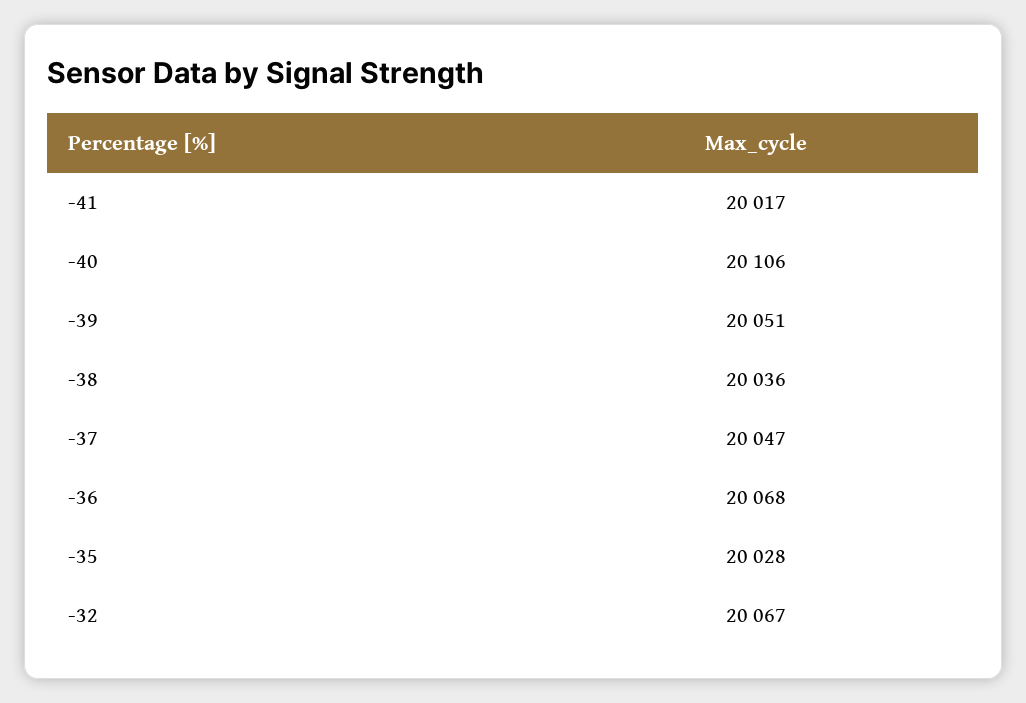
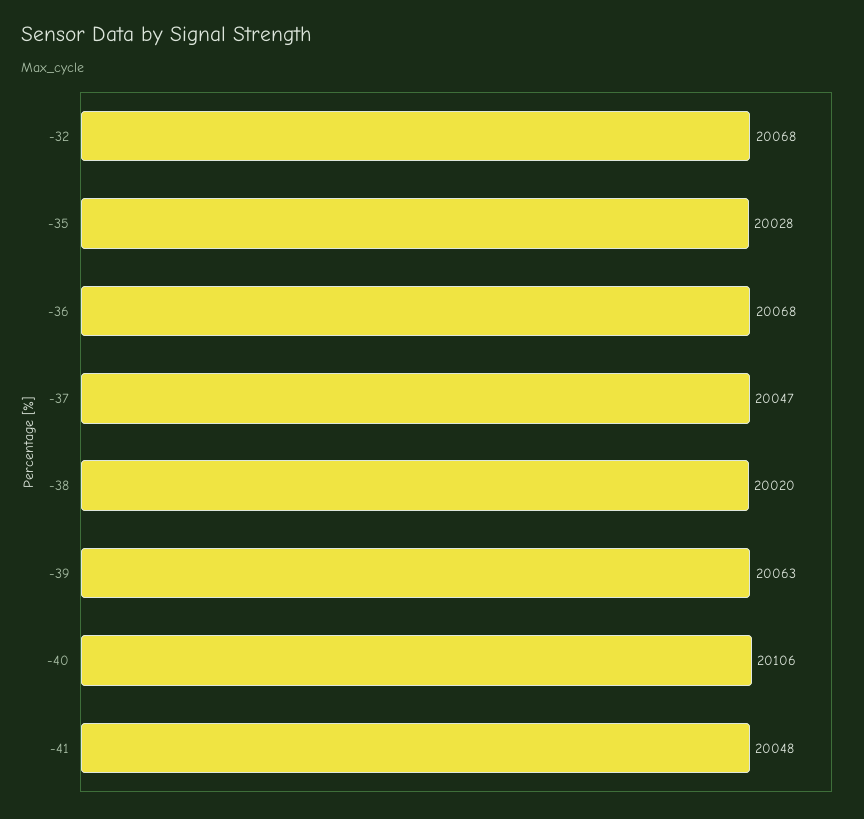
  {
-   "-41": 20017,
+   "-41": 20048,
    "-40": 20106,
-   "-39": 20051,
+   "-39": 20063,
-   "-38": 20036,
+   "-38": 20020,
    "-37": 20047,
    "-36": 20068,
    "-35": 20028,
-   "-32": 20067
+   "-32": 20068
  }

